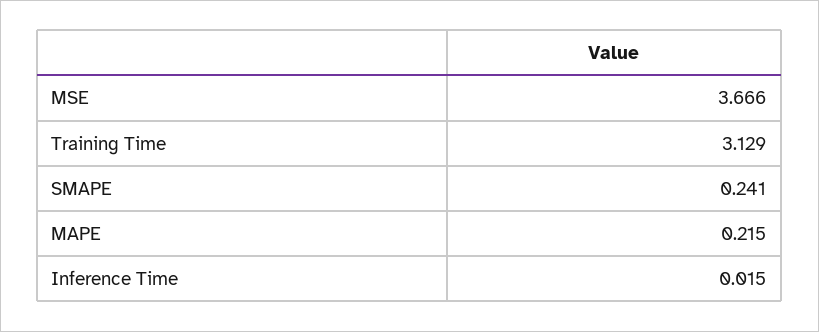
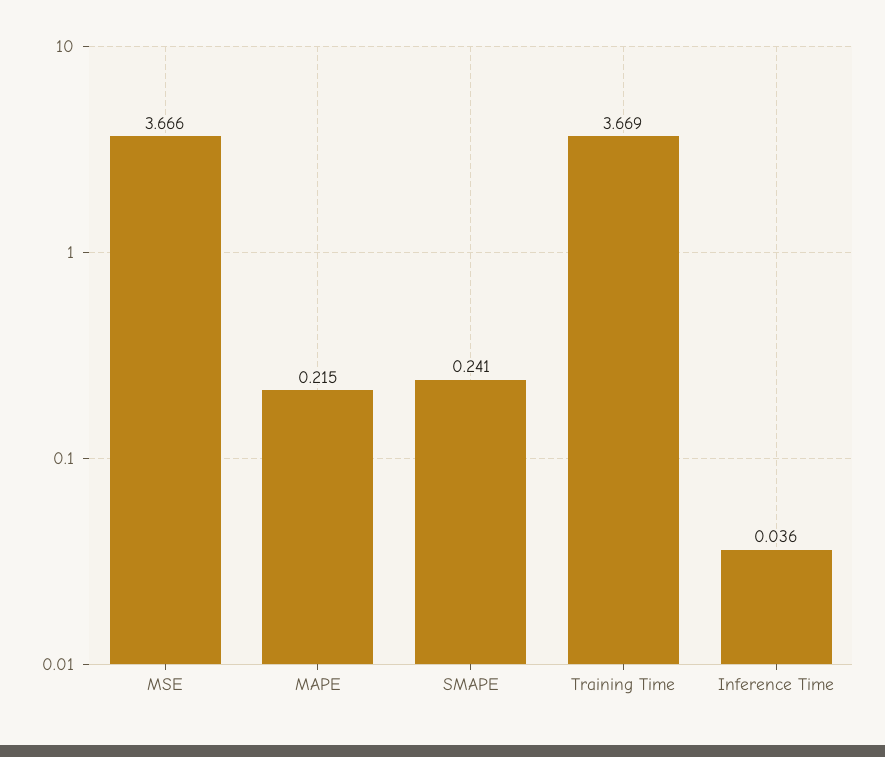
  {
    "MSE": 3.666,
-   "Training Time": 3.129,
+   "Training Time": 3.669,
    "SMAPE": 0.241,
    "MAPE": 0.215,
-   "Inference Time": 0.015
+   "Inference Time": 0.036
  }

